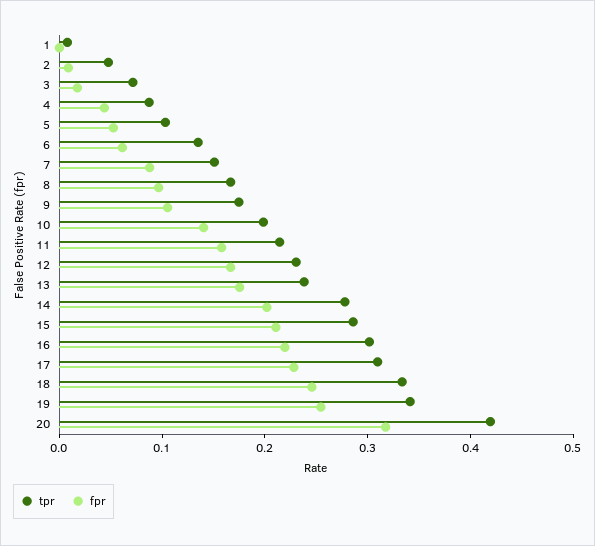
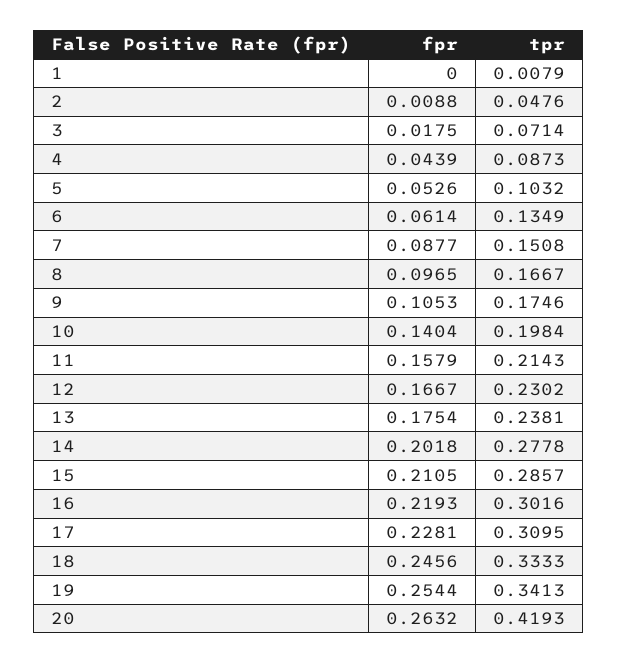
  {
    "tpr": {
      "1": 0.0079,
      "2": 0.0476,
      "3": 0.0714,
      "4": 0.0873,
      "5": 0.1032,
      "6": 0.1349,
      "7": 0.1508,
      "8": 0.1667,
      "9": 0.1746,
      "10": 0.1984,
      "11": 0.2143,
      "12": 0.2302,
      "13": 0.2381,
      "14": 0.2778,
      "15": 0.2857,
      "16": 0.3016,
      "17": 0.3095,
      "18": 0.3333,
      "19": 0.3413,
      "20": 0.4193
    },
    "fpr": {
      "1": 0,
      "2": 0.0088,
      "3": 0.0175,
      "4": 0.0439,
      "5": 0.0526,
      "6": 0.0614,
      "7": 0.0877,
      "8": 0.0965,
      "9": 0.1053,
      "10": 0.1404,
      "11": 0.1579,
      "12": 0.1667,
      "13": 0.1754,
      "14": 0.2018,
      "15": 0.2105,
      "16": 0.2193,
      "17": 0.2281,
      "18": 0.2456,
      "19": 0.2544,
-     "20": 0.32
+     "20": 0.2632
    }
  }

